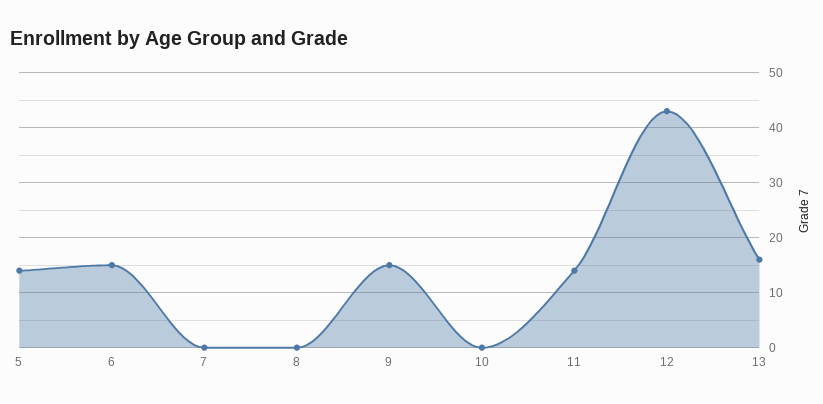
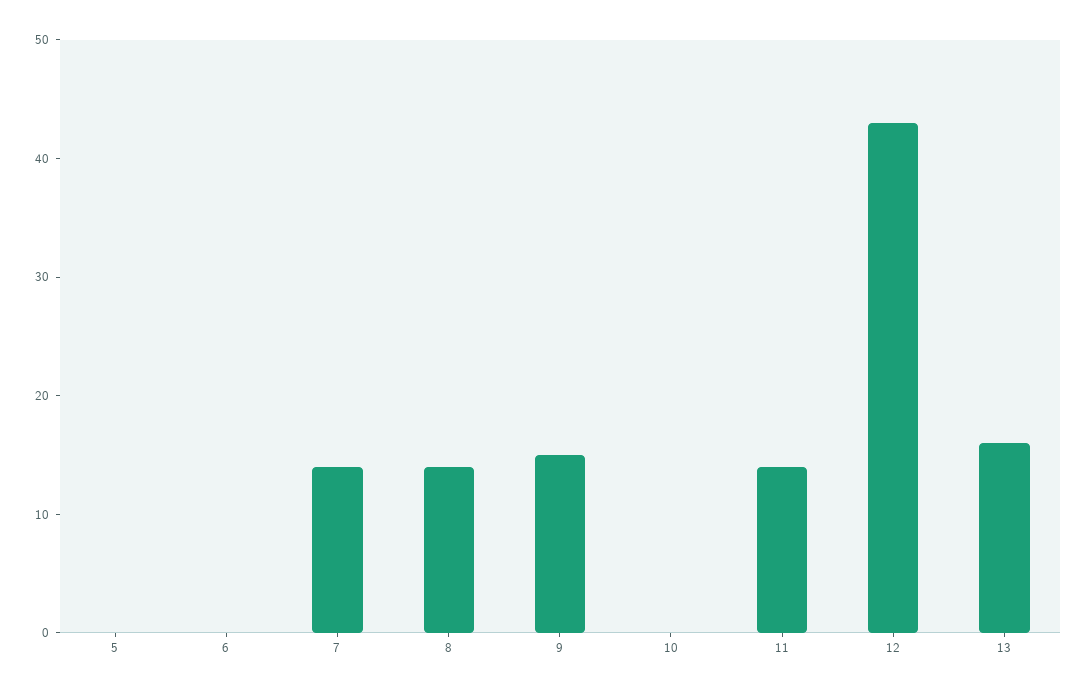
  {
-   "5": 15,
+   "5": 0,
-   "6": 15,
+   "6": 0,
-   "7": 0,
+   "7": 14,
-   "8": 0,
+   "8": 14,
    "9": 15,
    "10": 0,
    "11": 14,
    "12": 43,
    "13": 16
  }

